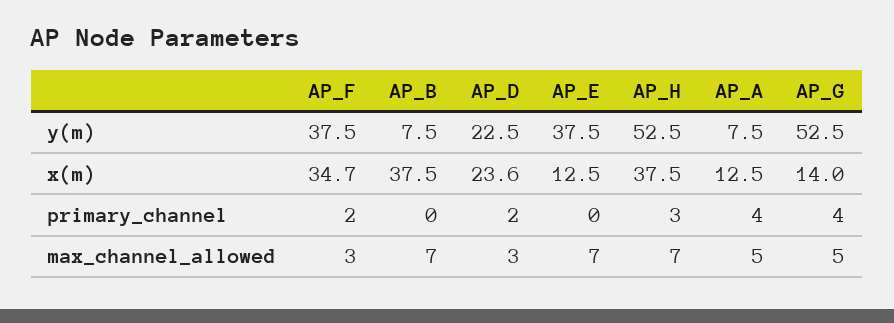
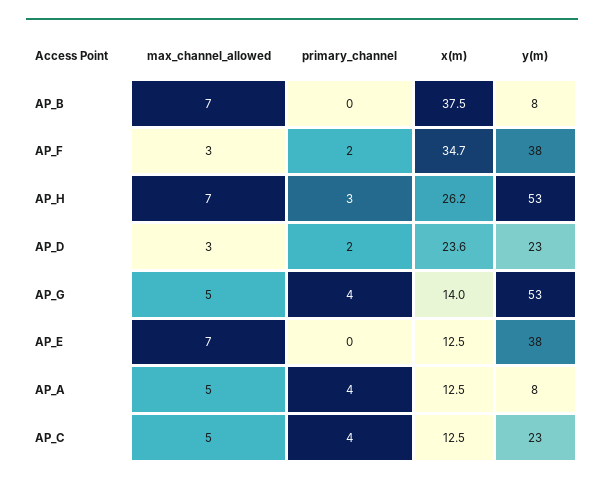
  {
    "AP_F": {
      "y(m)": 37.5,
      "x(m)": 34.7,
      "primary_channel": 2,
      "max_channel_allowed": 3
    },
    "AP_B": {
      "y(m)": 7.5,
      "x(m)": 37.5,
      "primary_channel": 0,
      "max_channel_allowed": 7
    },
    "AP_D": {
      "y(m)": 22.5,
      "x(m)": 23.6,
      "primary_channel": 2,
      "max_channel_allowed": 3
    },
    "AP_E": {
      "y(m)": 37.5,
      "x(m)": 12.5,
      "primary_channel": 0,
      "max_channel_allowed": 7
    },
    "AP_H": {
      "y(m)": 52.5,
-     "x(m)": 37.5,
+     "x(m)": 26.2,
      "primary_channel": 3,
      "max_channel_allowed": 7
    },
    "AP_A": {
      "y(m)": 7.5,
      "x(m)": 12.5,
      "primary_channel": 4,
      "max_channel_allowed": 5
    },
    "AP_G": {
      "y(m)": 52.5,
      "x(m)": 14,
      "primary_channel": 4,
      "max_channel_allowed": 5
-   }
+   },
+   "AP_C": {
+     "max_channel_allowed": 5,
+     "primary_channel": 4,
+     "x(m)": 12.5,
+     "y(m)": 23
+   }
  }

